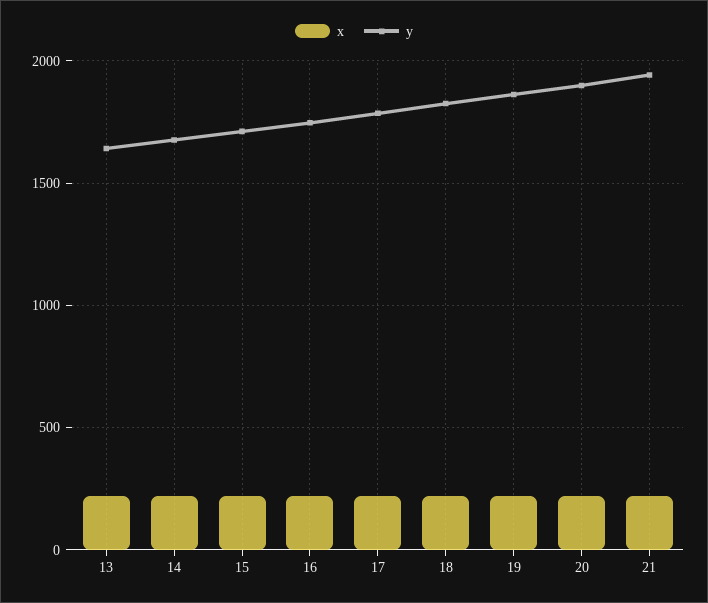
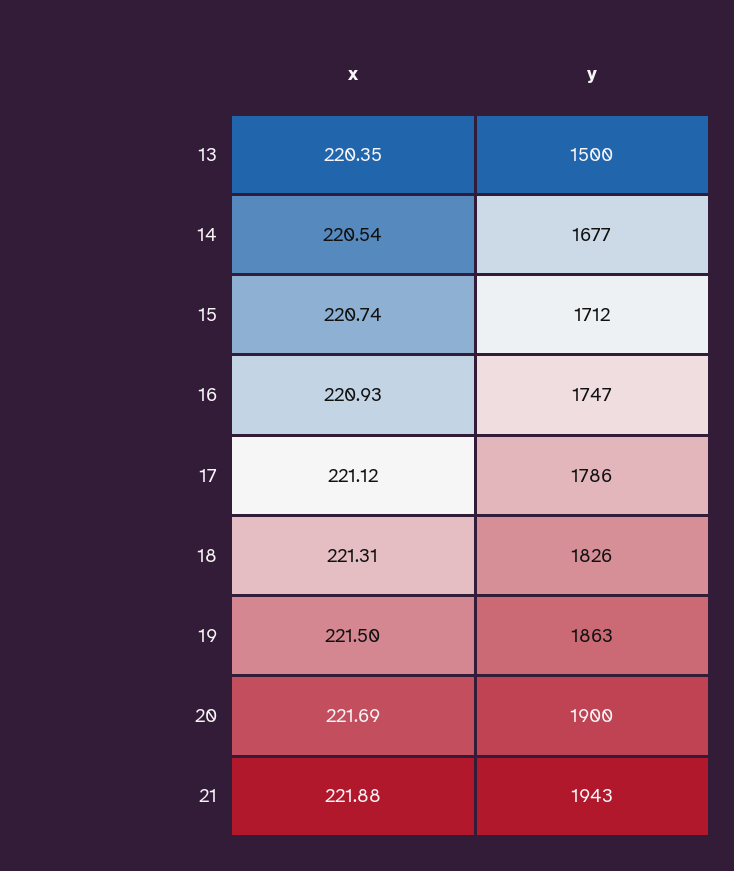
  {
    "x": {
      "13": 220.35,
      "14": 220.54,
      "15": 220.74,
      "16": 220.93,
      "17": 221.12,
      "18": 221.31,
      "19": 221.5,
      "20": 221.69,
      "21": 221.88
    },
    "y": {
-     "13": 1650,
+     "13": 1500,
      "14": 1677,
      "15": 1712,
      "16": 1747,
      "17": 1786,
      "18": 1826,
      "19": 1863,
      "20": 1900,
      "21": 1943
    }
  }

